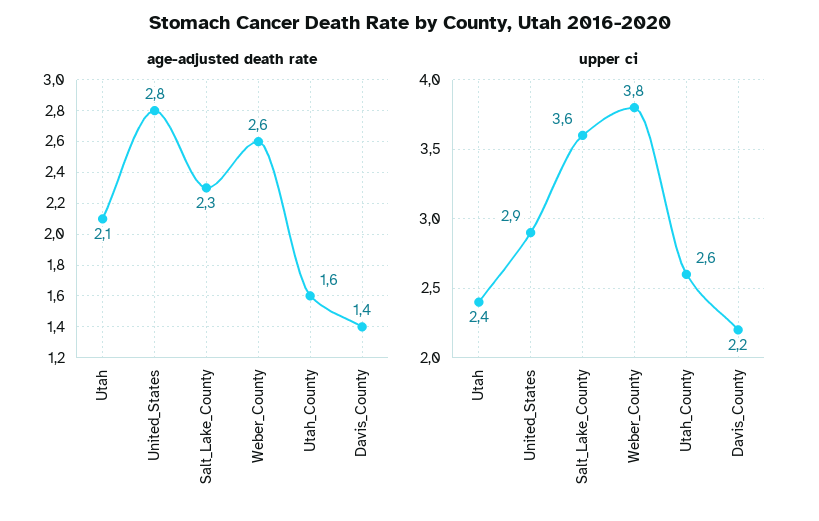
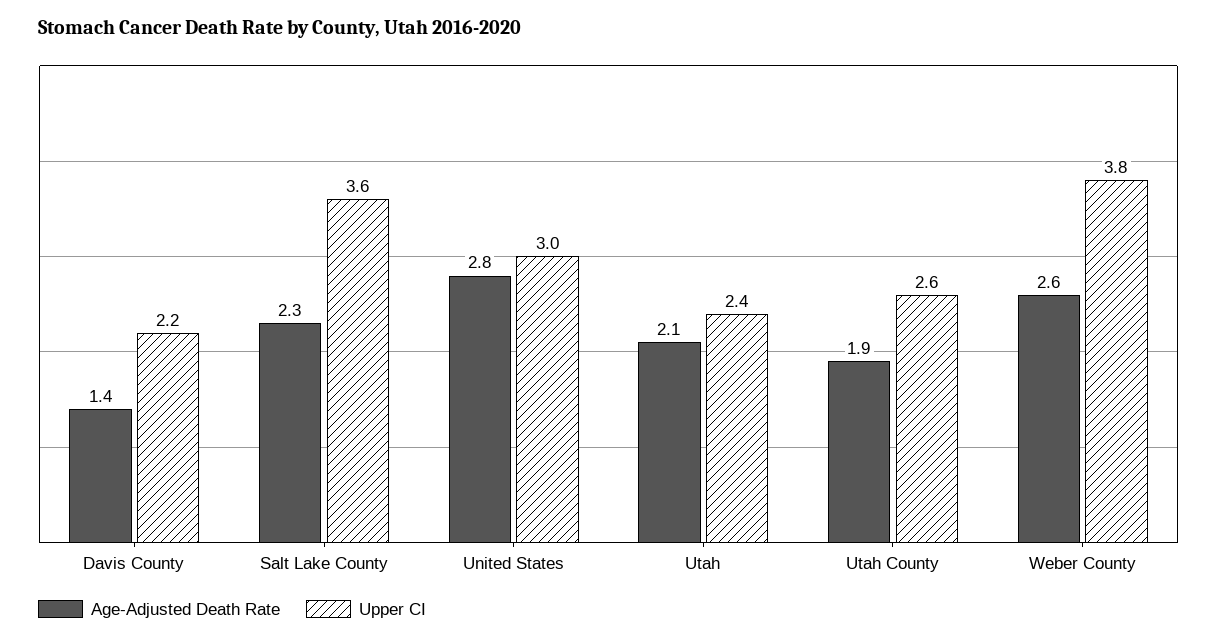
  {
    "age-adjusted death rate": {
      "Utah": 2.1,
      "United_States": 2.8,
      "Salt_Lake_County": 2.3,
      "Weber_County": 2.6,
-     "Utah_County": 1.6,
+     "Utah_County": 1.9,
      "Davis_County": 1.4
    },
    "upper ci": {
      "Utah": 2.4,
-     "United_States": 2.9,
+     "United_States": 3,
      "Salt_Lake_County": 3.6,
      "Weber_County": 3.8,
      "Utah_County": 2.6,
      "Davis_County": 2.2
    }
  }

